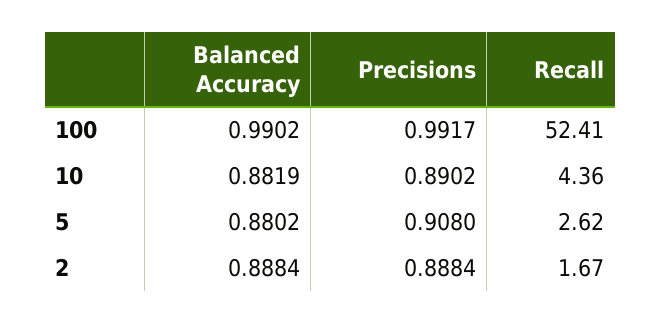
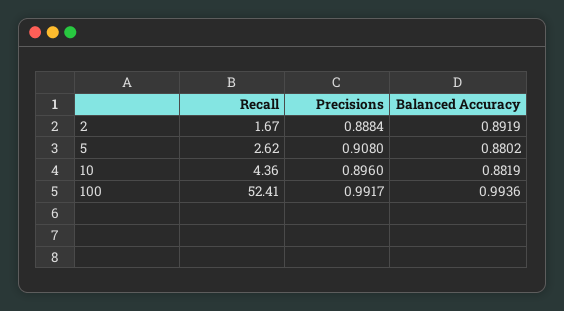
  {
    "Balanced Accuracy": {
-     "100": 0.9902,
+     "100": 0.9936,
      "10": 0.8819,
      "5": 0.8802,
-     "2": 0.8884
+     "2": 0.8919
    },
    "Precisions": {
      "100": 0.9917,
-     "10": 0.8902,
+     "10": 0.896,
      "5": 0.908,
      "2": 0.8884
    },
    "Recall": {
      "100": 52.41,
      "10": 4.36,
      "5": 2.62,
      "2": 1.67
    }
  }

